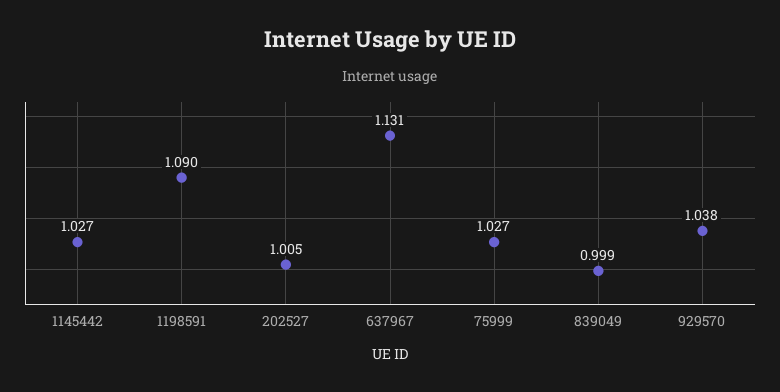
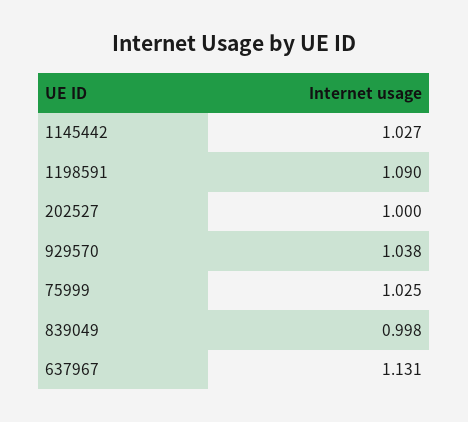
  {
    "1145442": 1.027,
    "1198591": 1.09,
-   "202527": 1.005,
+   "202527": 1,
    "637967": 1.131,
-   "75999": 1.027,
+   "75999": 1.025,
-   "839049": 0.999,
+   "839049": 0.998,
    "929570": 1.038
  }

